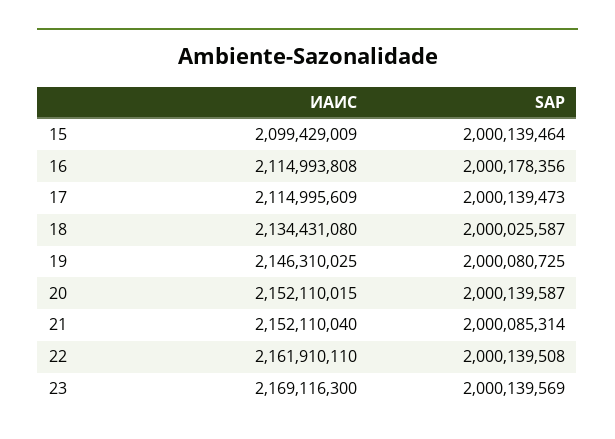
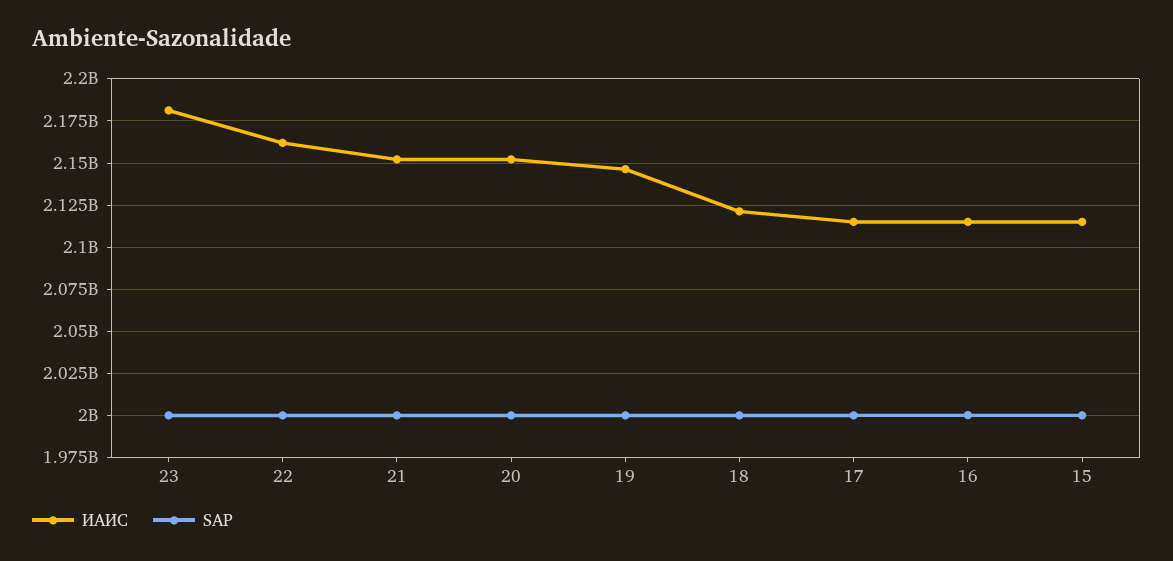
  {
    "ИАИС": {
-     "15": 2099429009,
+     "15": 2115000000,
      "16": 2114993808,
      "17": 2114995609,
-     "18": 2134431080,
+     "18": 2120000000,
      "19": 2146310025,
      "20": 2152110015,
      "21": 2152110040,
      "22": 2161910110,
-     "23": 2169116300
+     "23": 2180000000
    },
    "SAP": {
      "15": 2000139464,
      "16": 2000178356,
      "17": 2000139473,
      "18": 2000025587,
      "19": 2000080725,
      "20": 2000139587,
      "21": 2000085314,
      "22": 2000139508,
      "23": 2000139569
    }
  }

